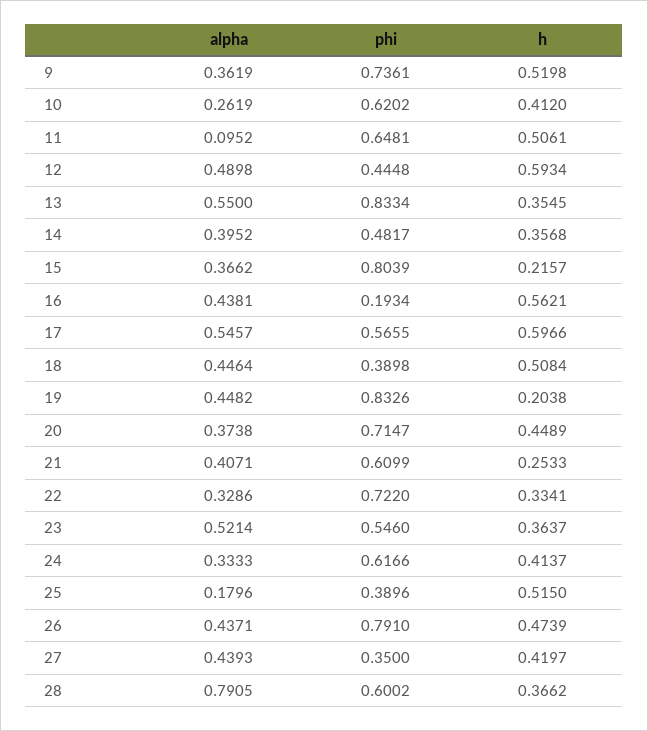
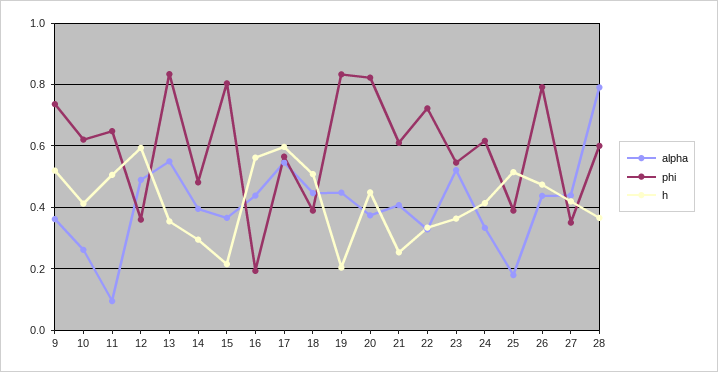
  {
    "alpha": {
      "9": 0.3619,
      "10": 0.2619,
      "11": 0.0952,
      "12": 0.4898,
      "13": 0.55,
      "14": 0.3952,
      "15": 0.3662,
      "16": 0.4381,
      "17": 0.5457,
      "18": 0.4464,
      "19": 0.4482,
      "20": 0.3738,
      "21": 0.4071,
      "22": 0.3286,
      "23": 0.5214,
      "24": 0.3333,
      "25": 0.1796,
      "26": 0.4371,
      "27": 0.4393,
      "28": 0.7905
    },
    "phi": {
      "9": 0.7361,
      "10": 0.6202,
      "11": 0.6481,
-     "12": 0.4448,
+     "12": 0.36,
      "13": 0.8334,
      "14": 0.4817,
      "15": 0.8039,
      "16": 0.1934,
      "17": 0.5655,
      "18": 0.3898,
      "19": 0.8326,
-     "20": 0.7147,
+     "20": 0.82,
      "21": 0.6099,
      "22": 0.722,
      "23": 0.546,
      "24": 0.6166,
      "25": 0.3896,
      "26": 0.791,
      "27": 0.35,
      "28": 0.6002
    },
    "h": {
      "9": 0.5198,
      "10": 0.412,
      "11": 0.5061,
      "12": 0.5934,
      "13": 0.3545,
-     "14": 0.3568,
+     "14": 0.3,
      "15": 0.2157,
      "16": 0.5621,
      "17": 0.5966,
      "18": 0.5084,
      "19": 0.2038,
      "20": 0.4489,
      "21": 0.2533,
      "22": 0.3341,
      "23": 0.3637,
      "24": 0.4137,
      "25": 0.515,
      "26": 0.4739,
      "27": 0.4197,
      "28": 0.3662
    }
  }

